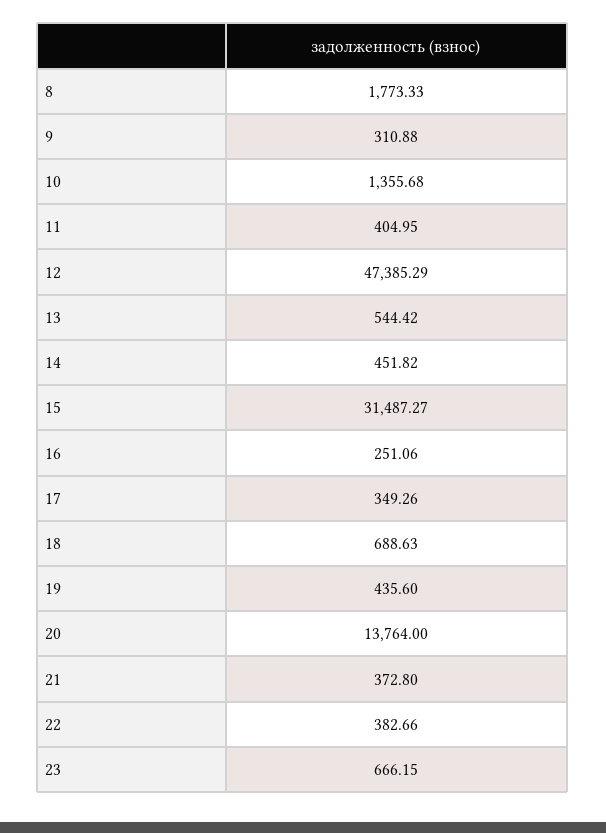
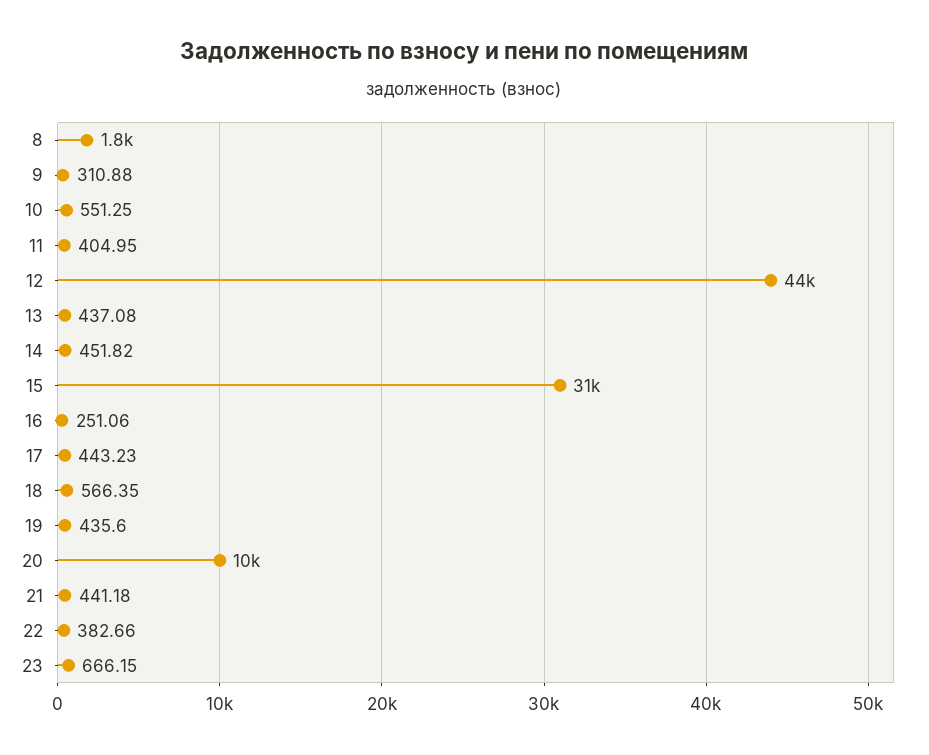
  {
    "8": 1773.33,
    "9": 310.88,
-   "10": 1355.68,
+   "10": 551.25,
    "11": 404.95,
-   "12": 47385.29,
+   "12": 44000,
-   "13": 544.42,
+   "13": 437.08,
    "14": 451.82,
    "15": 31487.27,
    "16": 251.06,
-   "17": 349.26,
+   "17": 443.23,
-   "18": 688.63,
+   "18": 566.35,
    "19": 435.6,
-   "20": 13764,
+   "20": 10000,
-   "21": 372.8,
+   "21": 441.18,
    "22": 382.66,
    "23": 666.15
  }

